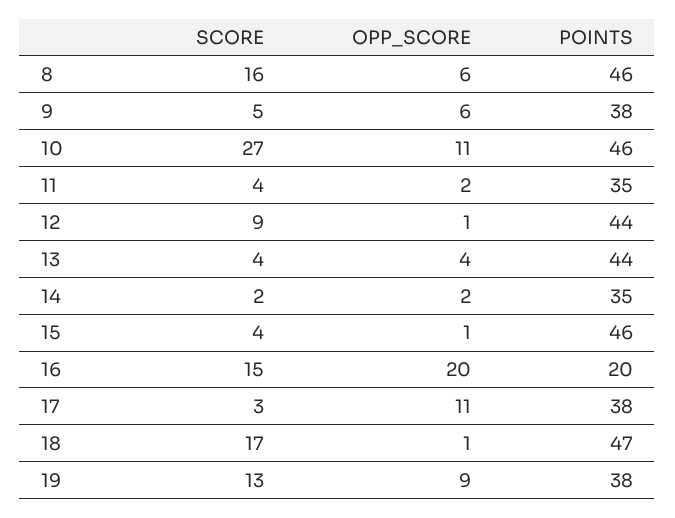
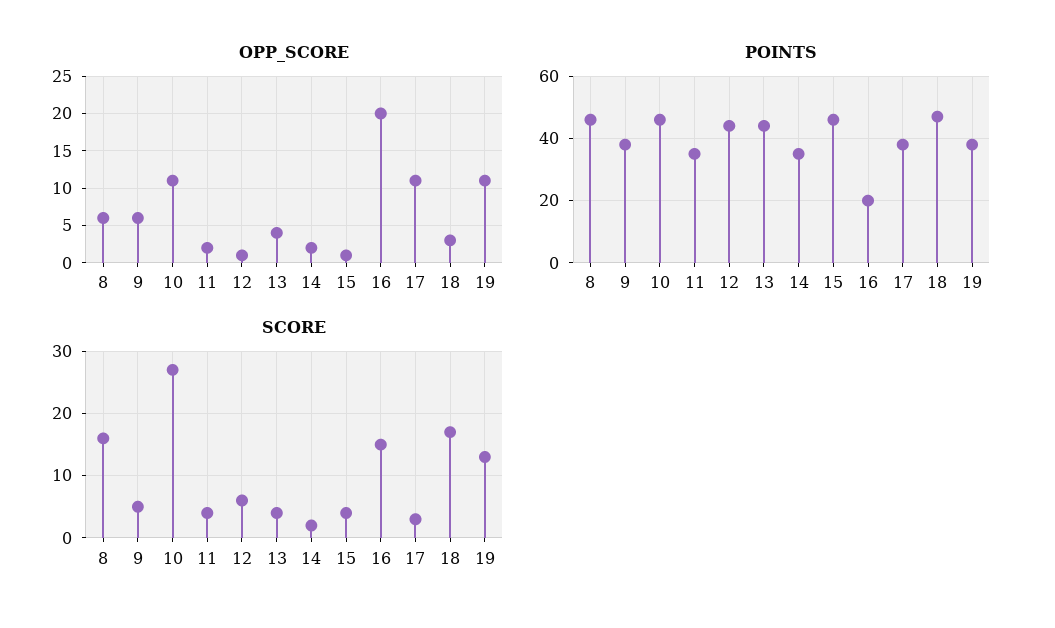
  {
    "SCORE": {
      "8": 16,
      "9": 5,
      "10": 27,
      "11": 4,
-     "12": 9,
+     "12": 6,
      "13": 4,
      "14": 2,
      "15": 4,
      "16": 15,
      "17": 3,
      "18": 17,
      "19": 13
    },
    "OPP_SCORE": {
      "8": 6,
      "9": 6,
      "10": 11,
      "11": 2,
      "12": 1,
      "13": 4,
      "14": 2,
      "15": 1,
      "16": 20,
      "17": 11,
-     "18": 1,
+     "18": 3,
-     "19": 9
+     "19": 11
    },
    "POINTS": {
      "8": 46,
      "9": 38,
      "10": 46,
      "11": 35,
      "12": 44,
      "13": 44,
      "14": 35,
      "15": 46,
      "16": 20,
      "17": 38,
      "18": 47,
      "19": 38
    }
  }

